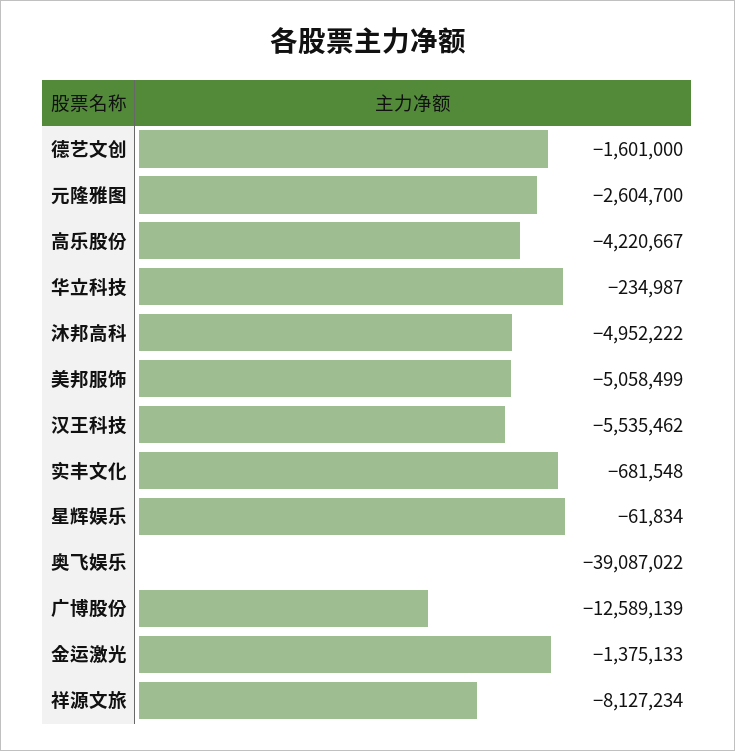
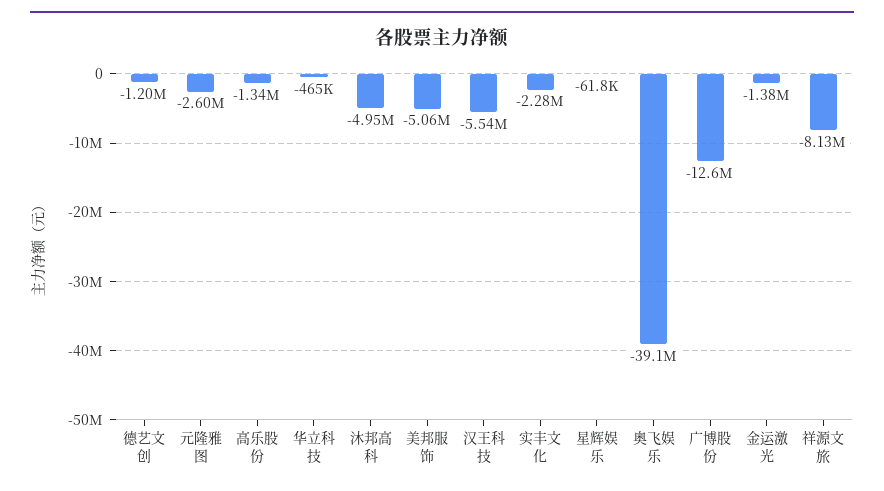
  {
-   "德艺文创": -1601000,
+   "德艺文创": -1200000,
    "元隆雅图": -2604700,
-   "高乐股份": -4220667,
+   "高乐股份": -1340000,
-   "华立科技": -234987,
+   "华立科技": -465000,
    "沐邦高科": -4952222,
    "美邦服饰": -5058499,
    "汉王科技": -5535462,
-   "实丰文化": -681548,
+   "实丰文化": -2280000,
    "星辉娱乐": -61834,
    "奥飞娱乐": -39087022,
    "广博股份": -12589139,
    "金运激光": -1375133,
    "祥源文旅": -8127234
  }

